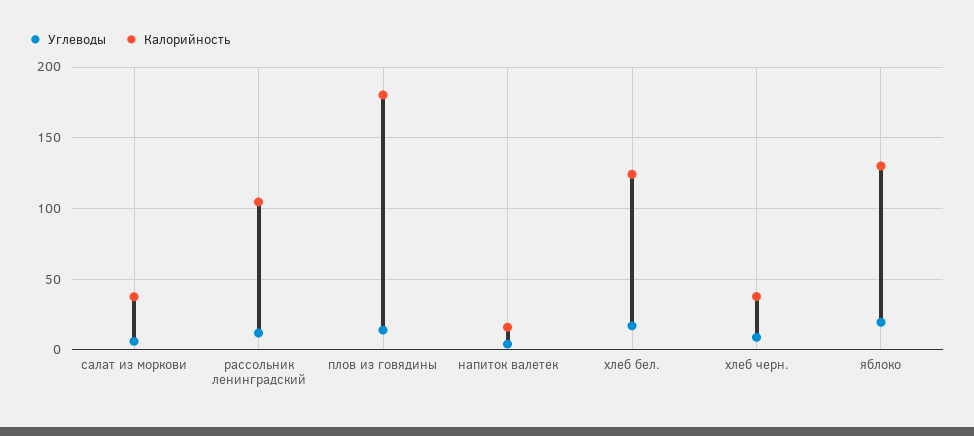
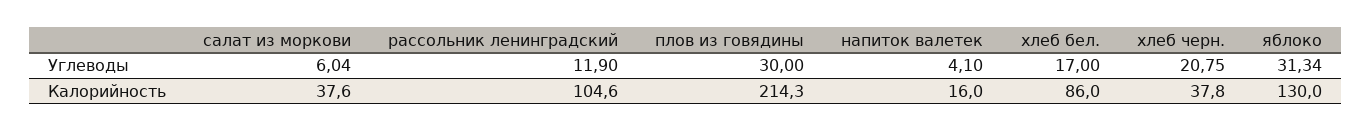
  {
    "Углеводы": {
      "салат из моркови": 6.04,
      "рассольник ленинградский": 11.9,
-     "плов из говядины": 15,
+     "плов из говядины": 30,
      "напиток валетек": 4.1,
      "хлеб бел.": 17,
-     "хлеб черн.": 10,
+     "хлеб черн.": 20.75,
-     "яблоко": 20
+     "яблоко": 31.34
    },
    "Калорийность": {
      "салат из моркови": 37.6,
      "рассольник ленинградский": 104.6,
-     "плов из говядины": 180,
+     "плов из говядины": 214.3,
      "напиток валетек": 16,
-     "хлеб бел.": 125,
+     "хлеб бел.": 86,
      "хлеб черн.": 37.8,
      "яблоко": 130
    }
  }

